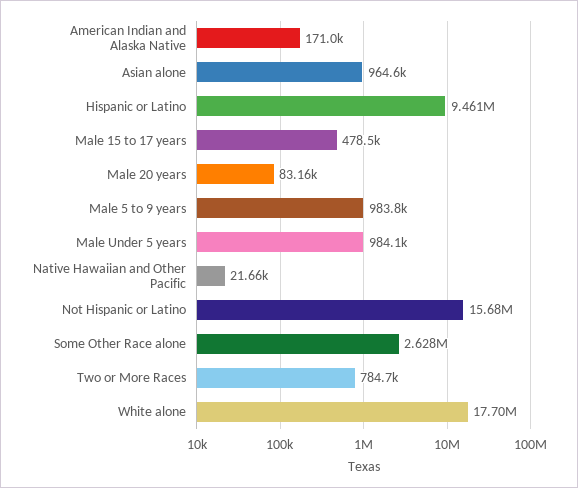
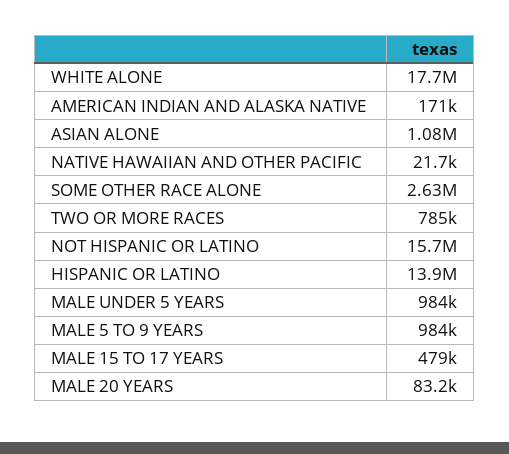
  {
    "American Indian and Alaska Native": 171000,
-   "Asian alone": 964600,
+   "Asian alone": 1080000,
-   "Hispanic or Latino": 9461000,
+   "Hispanic or Latino": 13900000,
    "Male 15 to 17 years": 478500,
    "Male 20 years": 83160,
    "Male 5 to 9 years": 983800,
    "Male Under 5 years": 984100,
    "Native Hawaiian and Other Pacific": 21660,
    "Not Hispanic or Latino": 15680000,
    "Some Other Race alone": 2628000,
    "Two or More Races": 784700,
    "White alone": 17700000
  }

